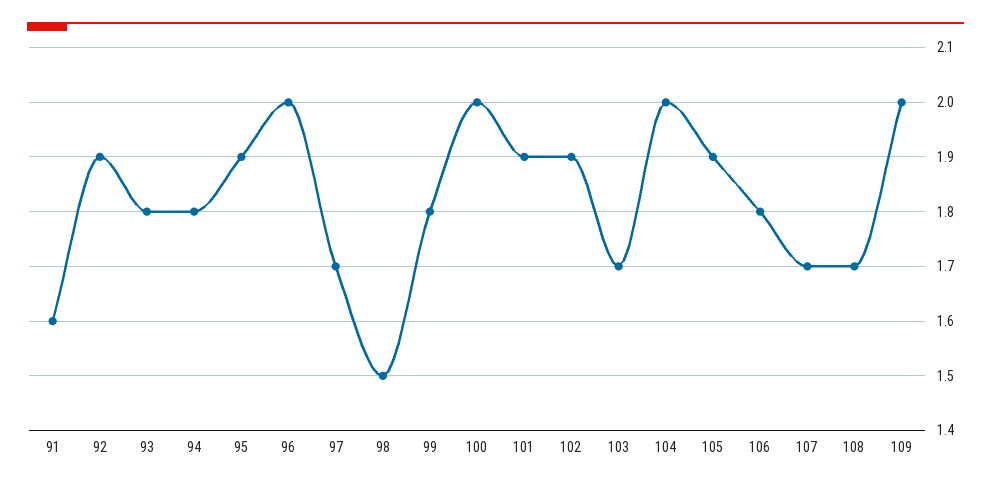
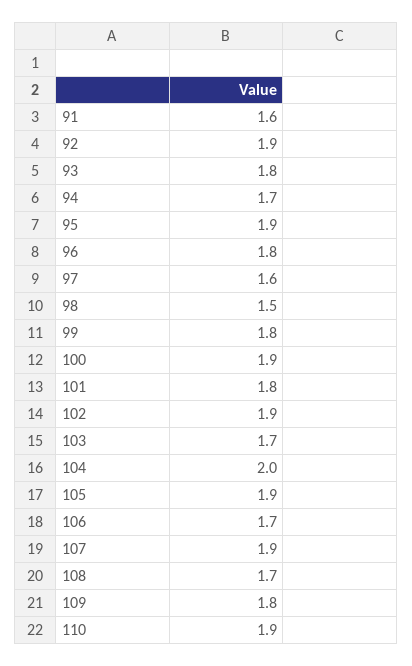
  {
    "91": 1.6,
    "92": 1.9,
    "93": 1.8,
-   "94": 1.8,
+   "94": 1.7,
    "95": 1.9,
-   "96": 2,
+   "96": 1.8,
-   "97": 1.7,
+   "97": 1.6,
    "98": 1.5,
    "99": 1.8,
-   "100": 2,
+   "100": 1.9,
-   "101": 1.9,
+   "101": 1.8,
    "102": 1.9,
    "103": 1.7,
    "104": 2,
    "105": 1.9,
-   "106": 1.8,
+   "106": 1.7,
-   "107": 1.7,
+   "107": 1.9,
    "108": 1.7,
-   "109": 2
+   "109": 1.8,
+   "110": 1.9
  }

